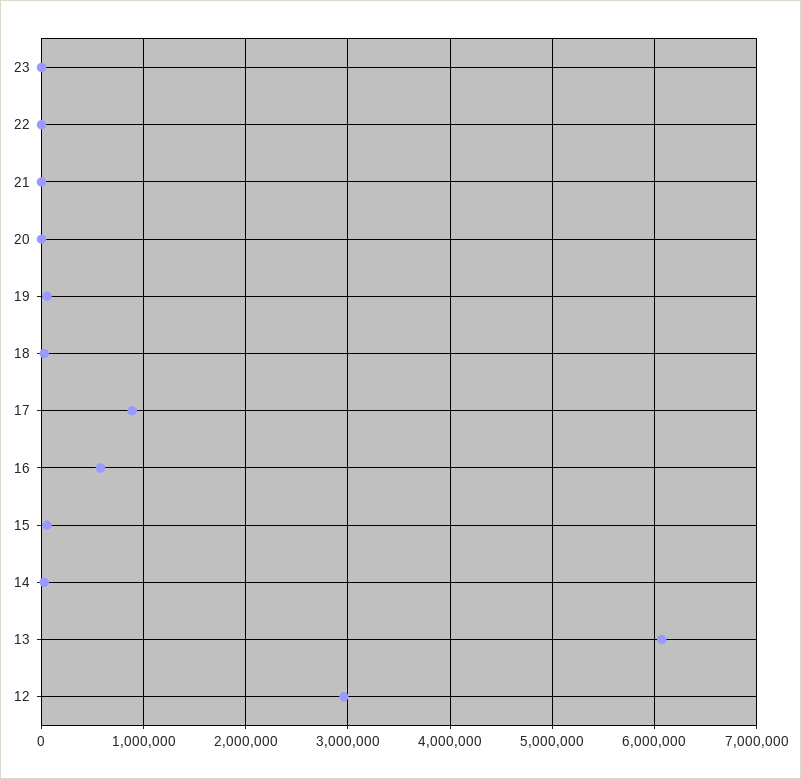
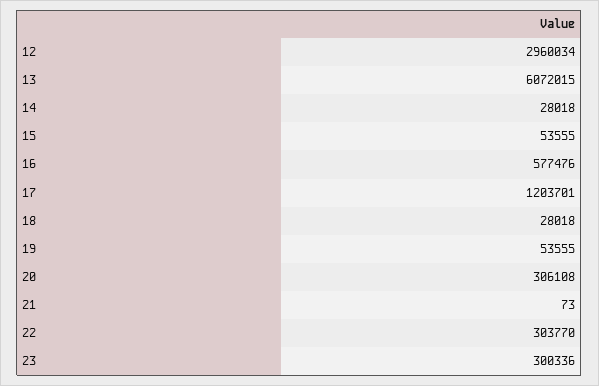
  {
-   "23": 0,
+   "23": 300336,
-   "22": 0,
+   "22": 303770,
    "21": 73,
-   "20": 0,
+   "20": 306108,
    "19": 53555,
    "18": 28018,
-   "17": 900000,
+   "17": 1203701,
    "16": 577476,
    "15": 53555,
    "14": 28018,
    "13": 6072015,
    "12": 2960034
  }

